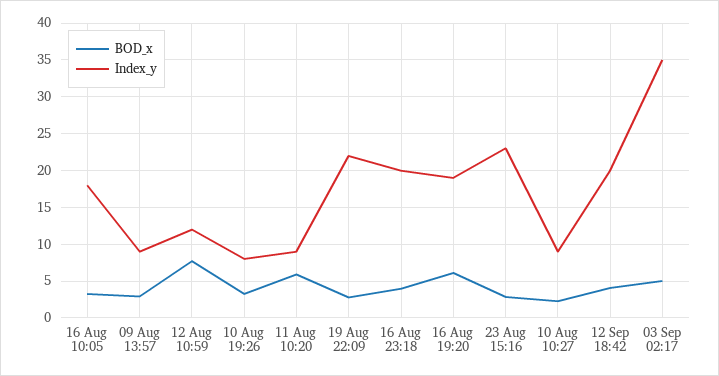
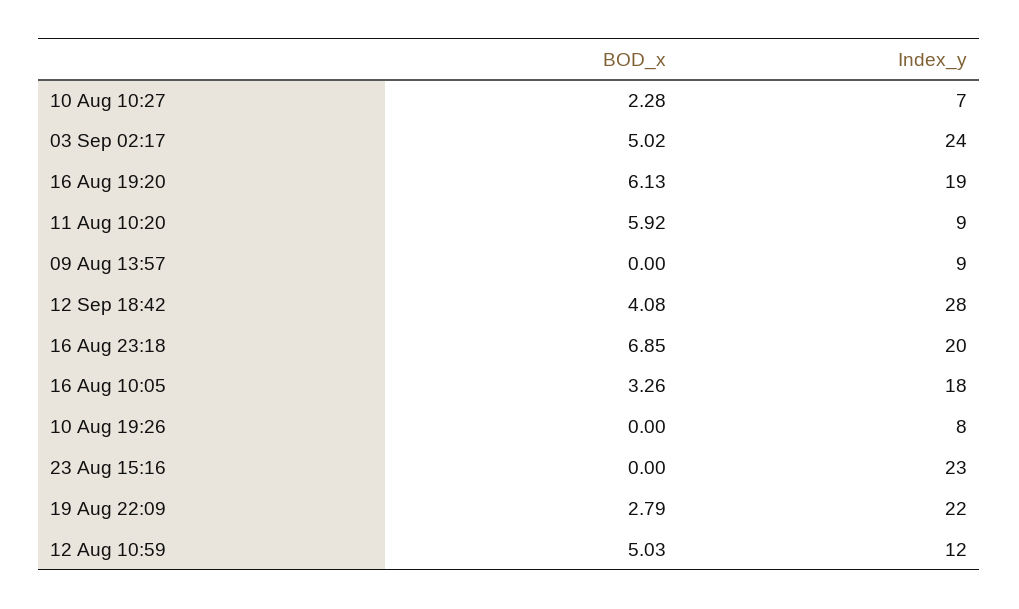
  {
    "BOD_x": {
      "16 Aug 10:05": 3.26,
-     "09 Aug 13:57": 3,
+     "09 Aug 13:57": 0,
-     "12 Aug 10:59": 8,
+     "12 Aug 10:59": 5.03,
-     "10 Aug 19:26": 3,
+     "10 Aug 19:26": 0,
      "11 Aug 10:20": 5.92,
      "19 Aug 22:09": 2.79,
-     "16 Aug 23:18": 4,
+     "16 Aug 23:18": 6.85,
      "16 Aug 19:20": 6.13,
-     "23 Aug 15:16": 3,
+     "23 Aug 15:16": 0,
      "10 Aug 10:27": 2.28,
      "12 Sep 18:42": 4.08,
      "03 Sep 02:17": 5.02
    },
    "Index_y": {
      "16 Aug 10:05": 18,
      "09 Aug 13:57": 9,
      "12 Aug 10:59": 12,
      "10 Aug 19:26": 8,
      "11 Aug 10:20": 9,
      "19 Aug 22:09": 22,
      "16 Aug 23:18": 20,
      "16 Aug 19:20": 19,
      "23 Aug 15:16": 23,
-     "10 Aug 10:27": 9,
+     "10 Aug 10:27": 7,
-     "12 Sep 18:42": 20,
+     "12 Sep 18:42": 28,
-     "03 Sep 02:17": 35
+     "03 Sep 02:17": 24
    }
  }

